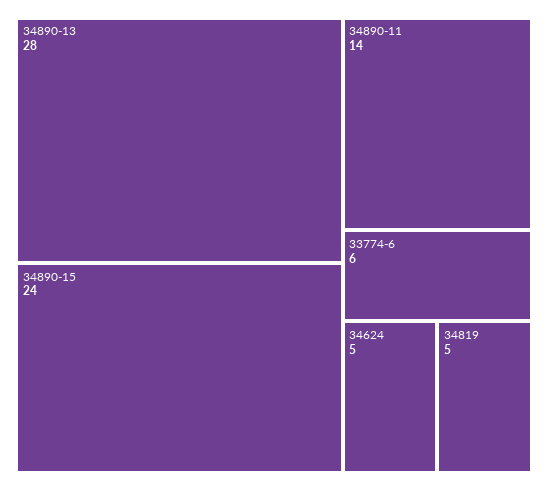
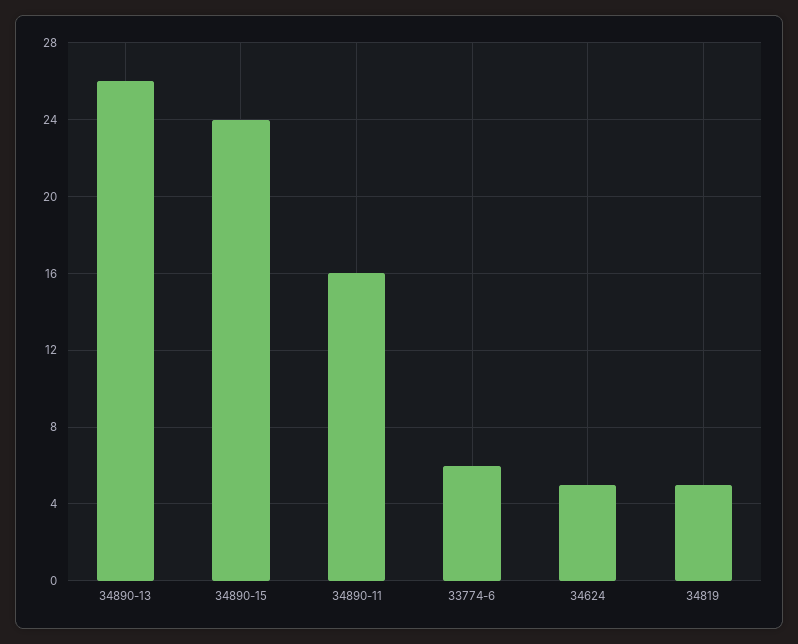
  {
-   "34890-13": 28,
+   "34890-13": 26,
    "34890-15": 24,
-   "34890-11": 14,
+   "34890-11": 16,
    "33774-6": 6,
    "34624": 5,
    "34819": 5
  }

